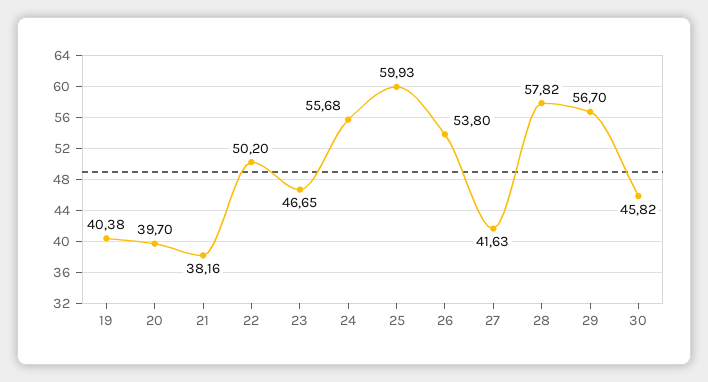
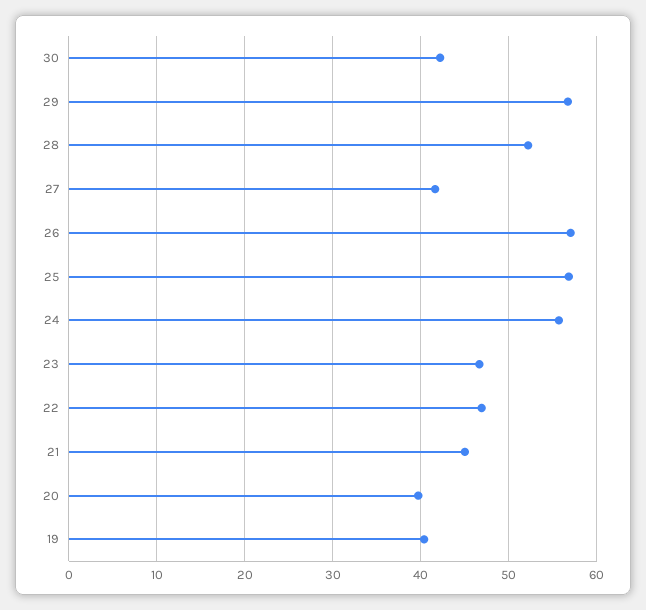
  {
    "19": 40.38,
    "20": 39.7,
-   "21": 38.16,
+   "21": 45,
-   "22": 50.2,
+   "22": 47,
    "23": 46.65,
    "24": 55.68,
-   "25": 59.93,
+   "25": 57,
-   "26": 53.8,
+   "26": 57,
    "27": 41.63,
-   "28": 57.82,
+   "28": 52,
    "29": 56.7,
-   "30": 45.82
+   "30": 42
  }

